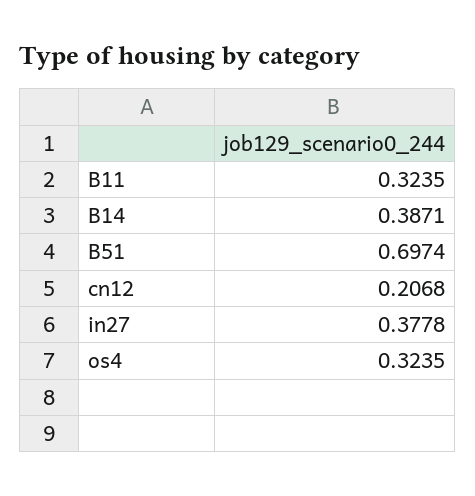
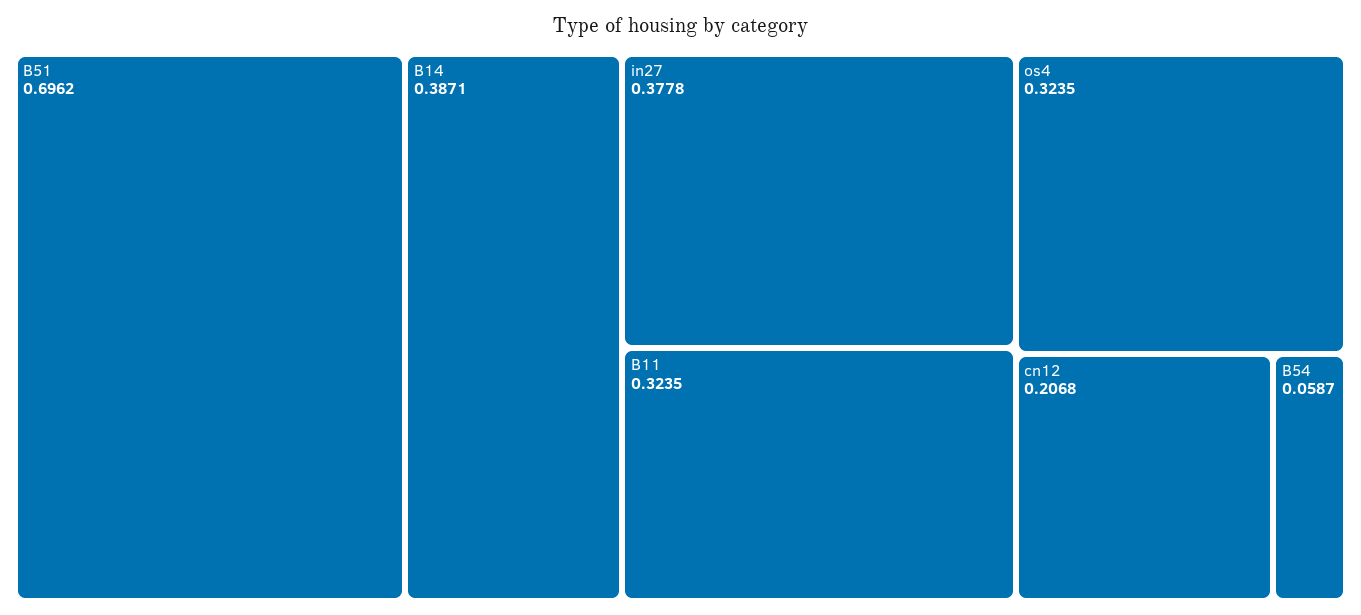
  {
    "B11": 0.3235,
    "B14": 0.3871,
-   "B51": 0.6974,
+   "B51": 0.6962,
    "cn12": 0.2068,
    "in27": 0.3778,
-   "os4": 0.3235
+   "os4": 0.3235,
+   "B54": 0.0587
  }

